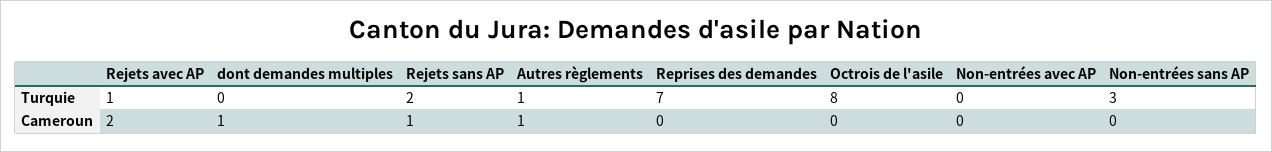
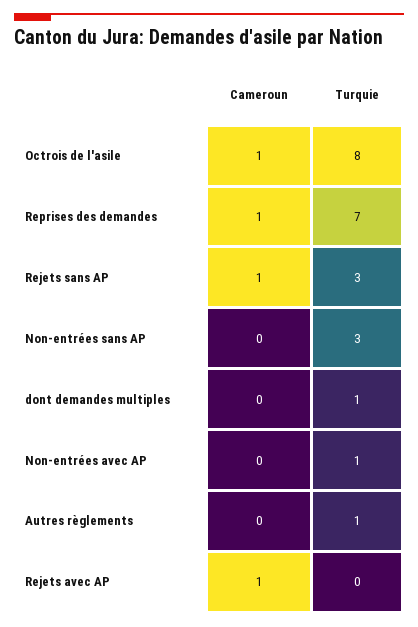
  {
    "Rejets avec AP": {
-     "Turquie": 1,
+     "Turquie": 0,
-     "Cameroun": 2
+     "Cameroun": 1
    },
    "dont demandes multiples": {
-     "Turquie": 0,
+     "Turquie": 1,
-     "Cameroun": 1
+     "Cameroun": 0
    },
    "Rejets sans AP": {
-     "Turquie": 2,
+     "Turquie": 3,
      "Cameroun": 1
    },
    "Autres règlements": {
      "Turquie": 1,
-     "Cameroun": 1
+     "Cameroun": 0
    },
    "Reprises des demandes": {
      "Turquie": 7,
-     "Cameroun": 0
+     "Cameroun": 1
    },
    "Octrois de l'asile": {
      "Turquie": 8,
-     "Cameroun": 0
+     "Cameroun": 1
    },
    "Non-entrées avec AP": {
-     "Turquie": 0,
+     "Turquie": 1,
      "Cameroun": 0
    },
    "Non-entrées sans AP": {
      "Turquie": 3,
      "Cameroun": 0
    }
  }

